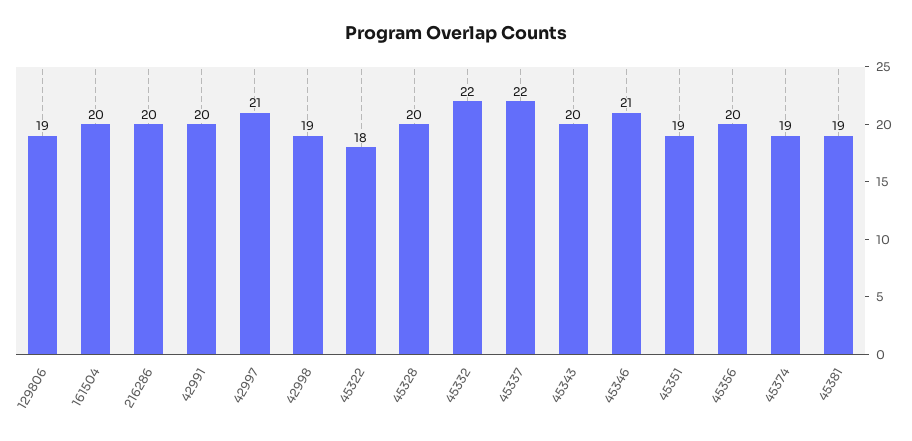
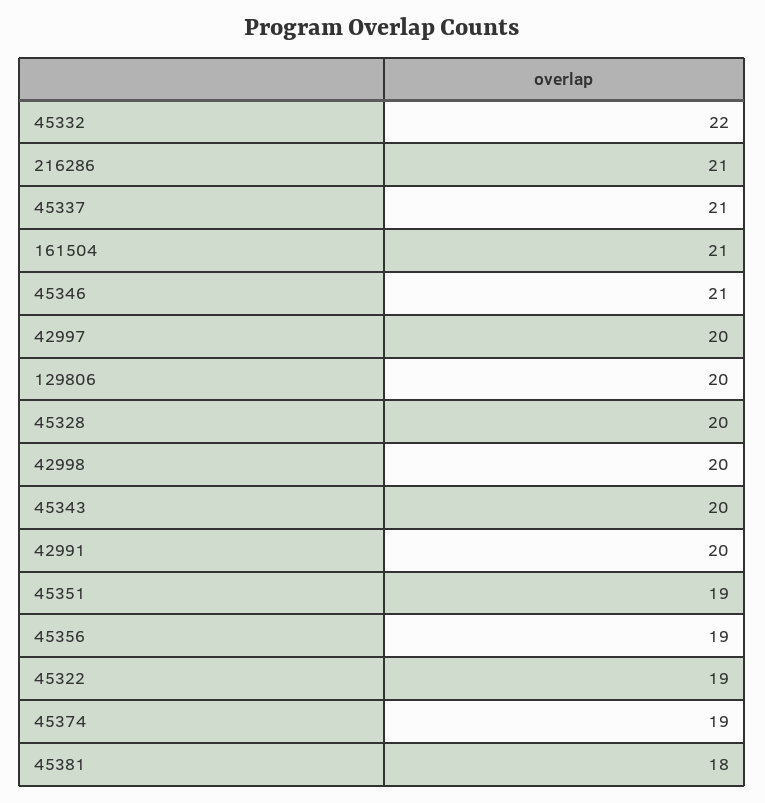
  {
-   "129806": 19,
+   "129806": 20,
-   "161504": 20,
+   "161504": 21,
-   "216286": 20,
+   "216286": 21,
    "42991": 20,
-   "42997": 21,
+   "42997": 20,
-   "42998": 19,
+   "42998": 20,
-   "45322": 18,
+   "45322": 19,
    "45328": 20,
    "45332": 22,
-   "45337": 22,
+   "45337": 21,
    "45343": 20,
    "45346": 21,
    "45351": 19,
-   "45356": 20,
+   "45356": 19,
    "45374": 19,
-   "45381": 19
+   "45381": 18
  }

